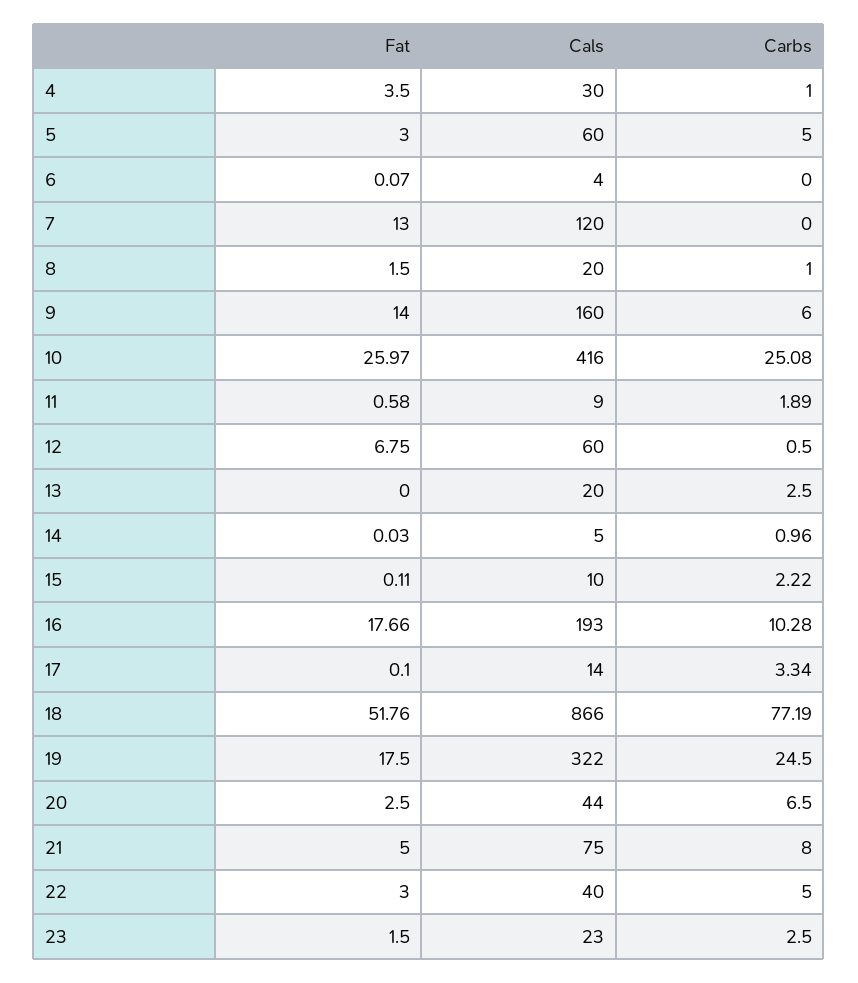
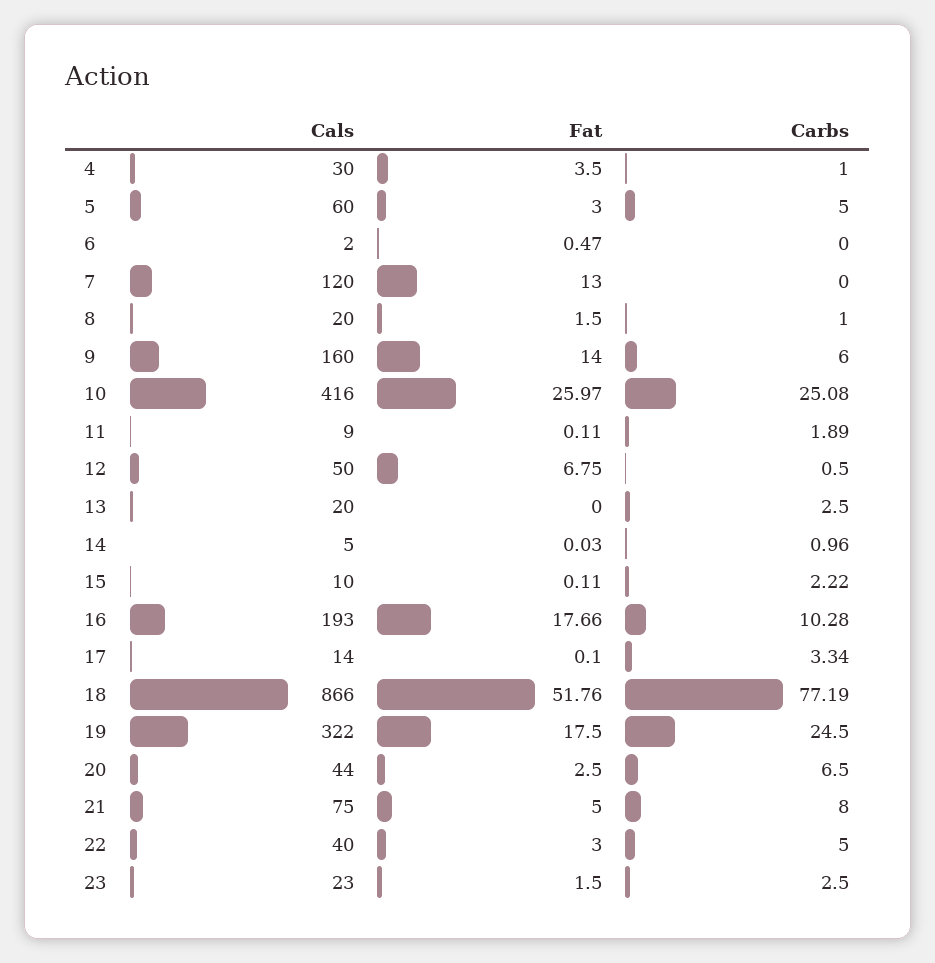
  {
    "Fat": {
      "4": 3.5,
      "5": 3,
-     "6": 0.07,
+     "6": 0.47,
      "7": 13,
      "8": 1.5,
      "9": 14,
      "10": 25.97,
-     "11": 0.58,
+     "11": 0.11,
      "12": 6.75,
      "13": 0,
      "14": 0.03,
      "15": 0.11,
      "16": 17.66,
      "17": 0.1,
      "18": 51.76,
      "19": 17.5,
      "20": 2.5,
      "21": 5,
      "22": 3,
      "23": 1.5
    },
    "Cals": {
      "4": 30,
      "5": 60,
-     "6": 4,
+     "6": 2,
      "7": 120,
      "8": 20,
      "9": 160,
      "10": 416,
      "11": 9,
-     "12": 60,
+     "12": 50,
      "13": 20,
      "14": 5,
      "15": 10,
      "16": 193,
      "17": 14,
      "18": 866,
      "19": 322,
      "20": 44,
      "21": 75,
      "22": 40,
      "23": 23
    },
    "Carbs": {
      "4": 1,
      "5": 5,
      "6": 0,
      "7": 0,
      "8": 1,
      "9": 6,
      "10": 25.08,
      "11": 1.89,
      "12": 0.5,
      "13": 2.5,
      "14": 0.96,
      "15": 2.22,
      "16": 10.28,
      "17": 3.34,
      "18": 77.19,
      "19": 24.5,
      "20": 6.5,
      "21": 8,
      "22": 5,
      "23": 2.5
    }
  }

